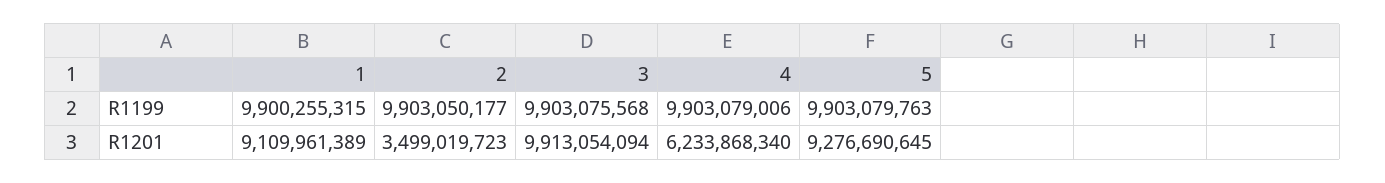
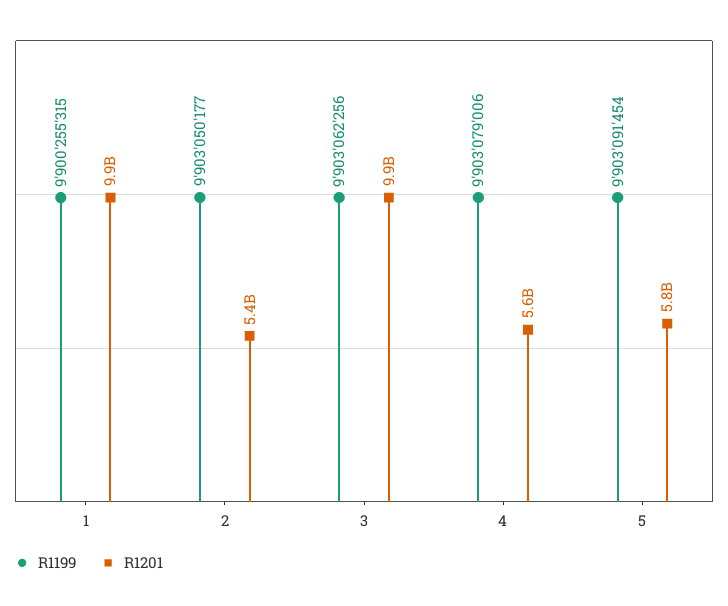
  {
    "R1199": {
      "1": 9900255315,
      "2": 9903050177,
-     "3": 9903075568,
+     "3": 9903062256,
      "4": 9903079006,
-     "5": 9903079763
+     "5": 9903091454
    },
    "R1201": {
-     "1": 9109961389,
+     "1": 9900000000,
-     "2": 3499019723,
+     "2": 5400000000,
      "3": 9913054094,
-     "4": 6233868340,
+     "4": 5600000000,
-     "5": 9276690645
+     "5": 5800000000
    }
  }

